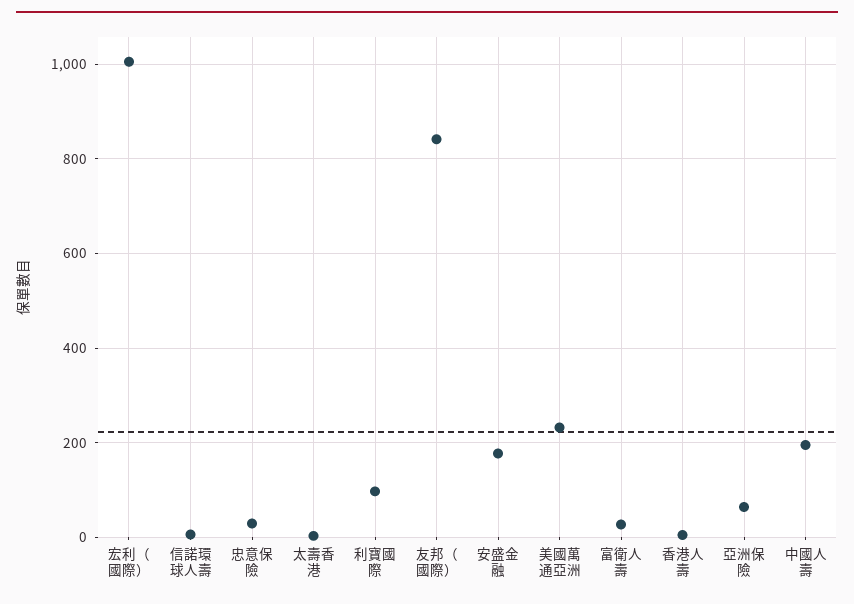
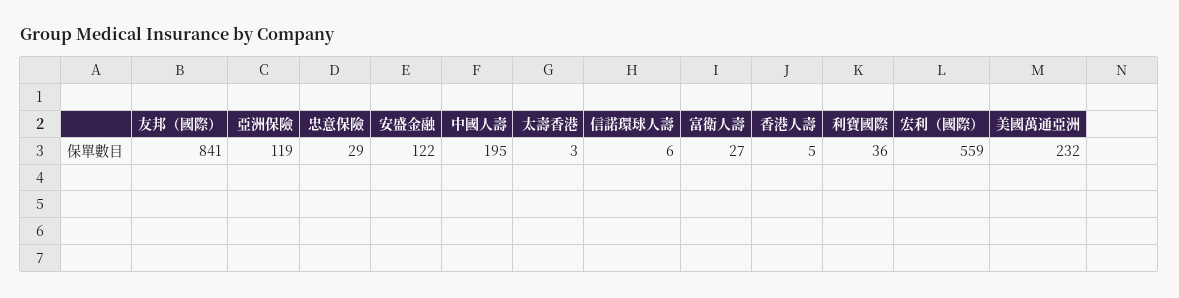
  {
-   "宏利（國際）": 1000,
+   "宏利（國際）": 559,
    "信諾環球人壽": 6,
    "忠意保險": 29,
    "太壽香港": 3,
-   "利寶國際": 100,
+   "利寶國際": 36,
    "友邦（國際）": 841,
-   "安盛金融": 180,
+   "安盛金融": 122,
    "美國萬通亞洲": 232,
    "富衛人壽": 27,
    "香港人壽": 5,
-   "亞洲保險": 60,
+   "亞洲保險": 119,
    "中國人壽": 195
  }

